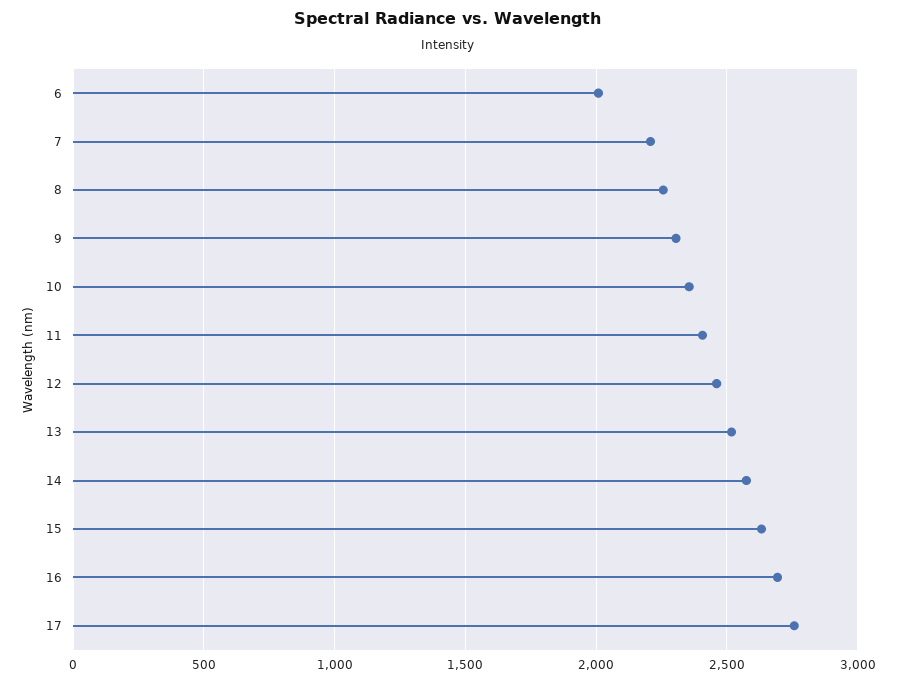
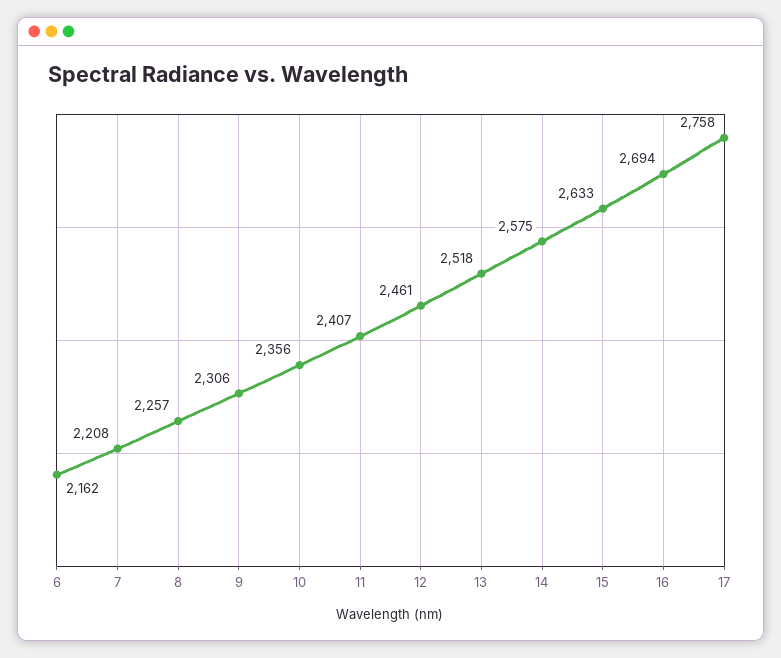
  {
-   "6": 2000,
+   "6": 2162,
    "7": 2208,
    "8": 2257,
    "9": 2306,
    "10": 2356,
    "11": 2407,
    "12": 2461,
    "13": 2518,
    "14": 2575,
    "15": 2633,
    "16": 2694,
    "17": 2758
  }

